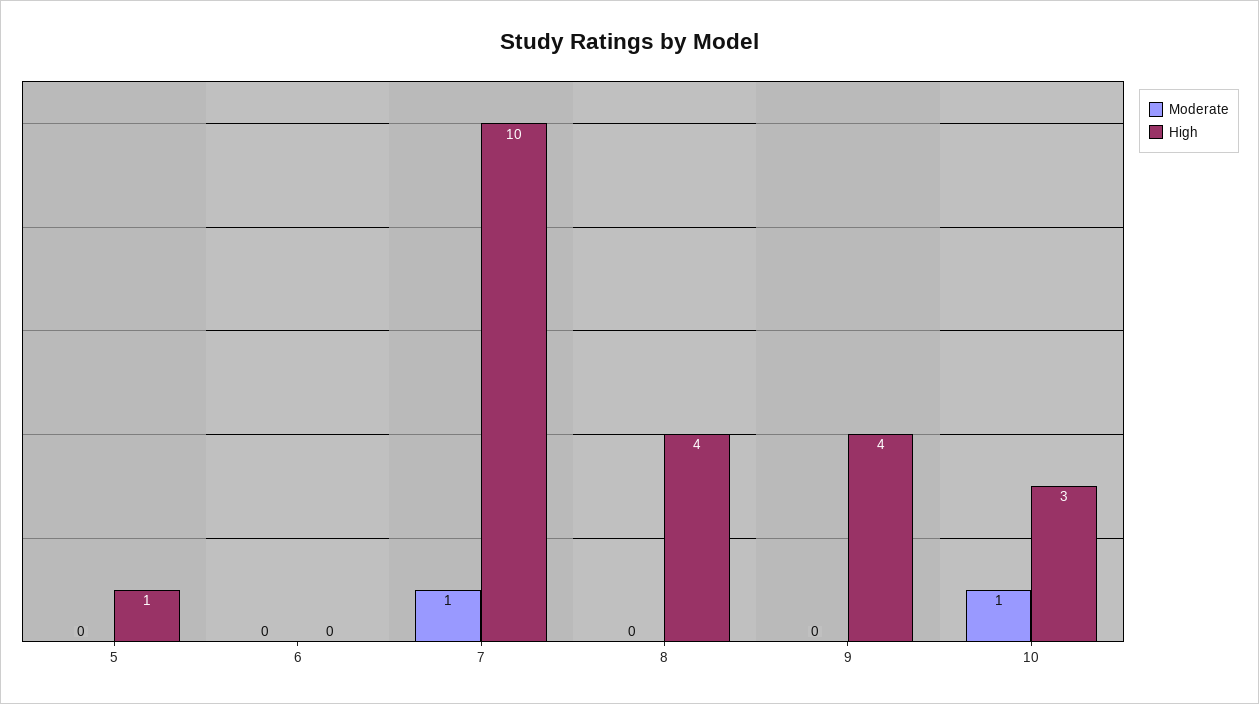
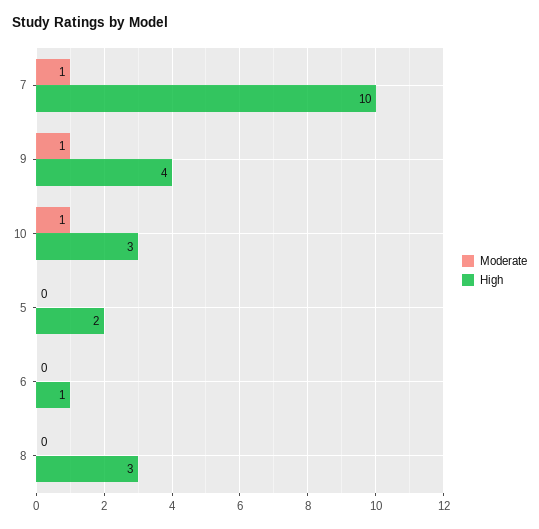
  {
    "Moderate": {
      "5": 0,
      "6": 0,
      "7": 1,
      "8": 0,
-     "9": 0,
+     "9": 1,
      "10": 1
    },
    "High": {
-     "5": 1,
+     "5": 2,
-     "6": 0,
+     "6": 1,
      "7": 10,
-     "8": 4,
+     "8": 3,
      "9": 4,
      "10": 3
    }
  }

